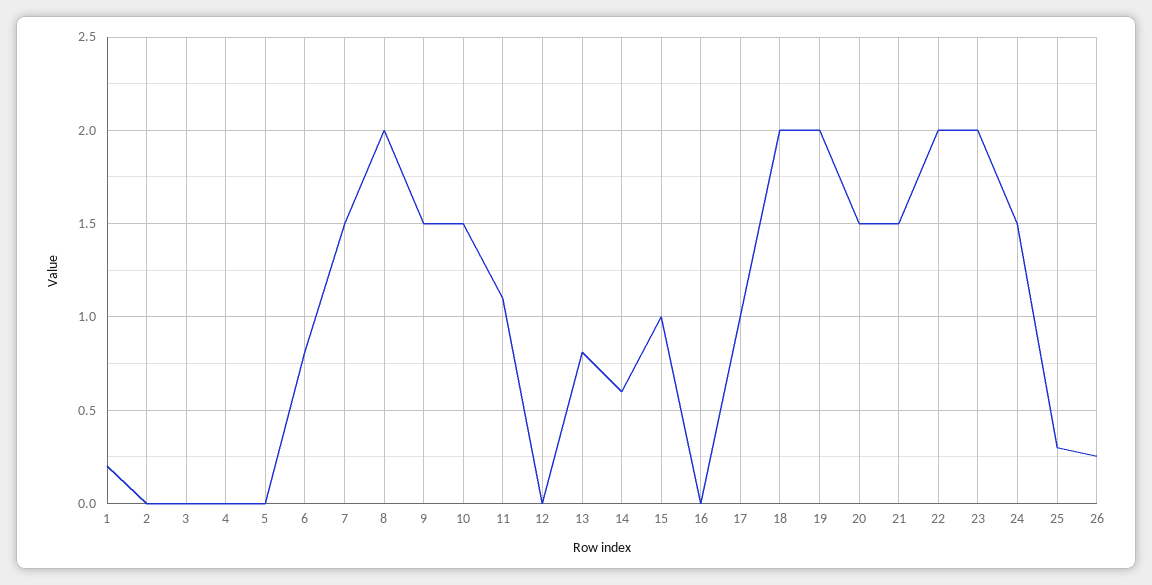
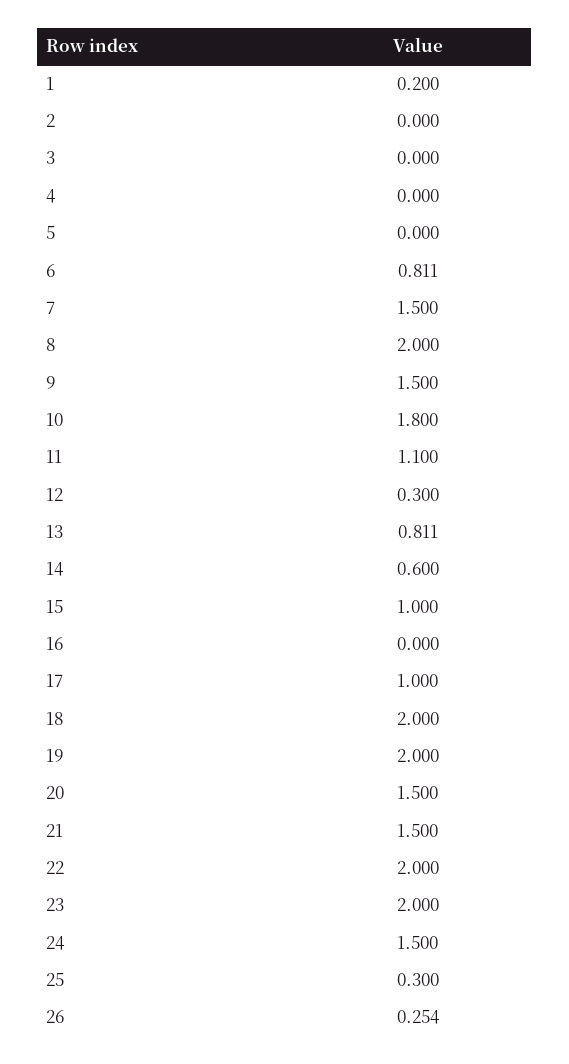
  {
    "1": 0.2,
    "2": 0,
    "3": 0,
    "4": 0,
    "5": 0,
    "6": 0.811,
    "7": 1.5,
    "8": 2,
    "9": 1.5,
-   "10": 1.5,
+   "10": 1.8,
    "11": 1.1,
-   "12": 0,
+   "12": 0.3,
    "13": 0.811,
    "14": 0.6,
    "15": 1,
    "16": 0,
    "17": 1,
    "18": 2,
    "19": 2,
    "20": 1.5,
    "21": 1.5,
    "22": 2,
    "23": 2,
    "24": 1.5,
    "25": 0.3,
    "26": 0.254
  }

